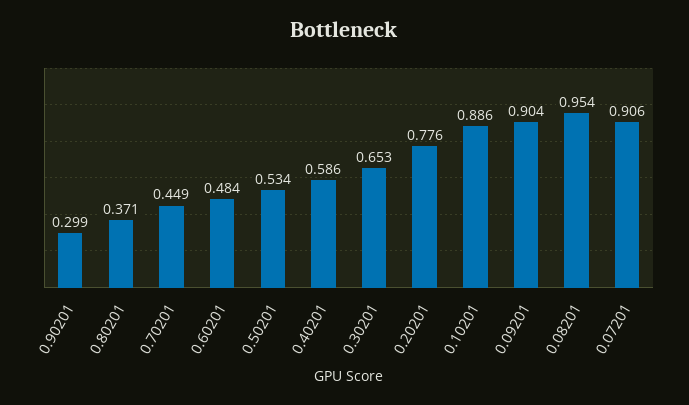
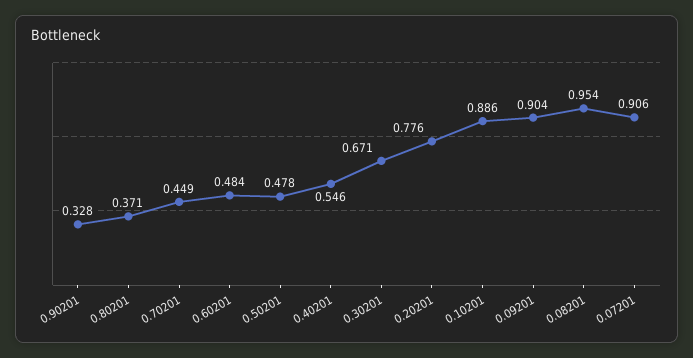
  {
-   "0.90201": 0.299,
+   "0.90201": 0.328,
    "0.80201": 0.371,
    "0.70201": 0.449,
    "0.60201": 0.484,
-   "0.50201": 0.534,
+   "0.50201": 0.478,
-   "0.40201": 0.586,
+   "0.40201": 0.546,
-   "0.30201": 0.653,
+   "0.30201": 0.671,
    "0.20201": 0.776,
    "0.10201": 0.886,
    "0.09201": 0.904,
    "0.08201": 0.954,
    "0.07201": 0.906
  }

